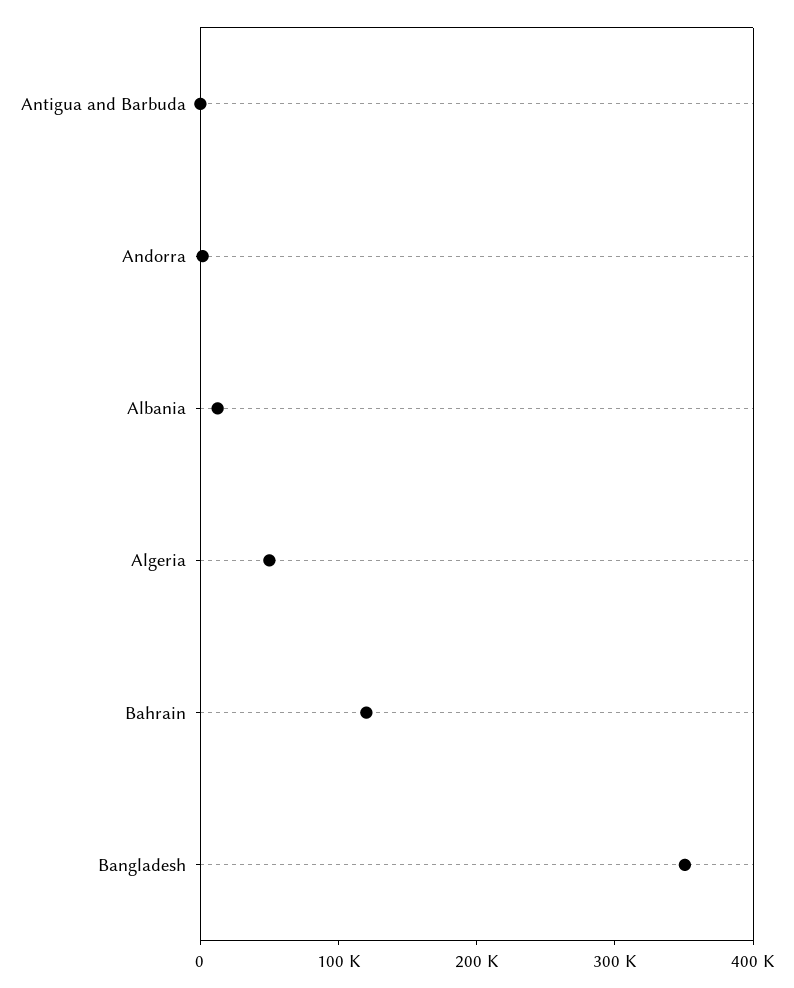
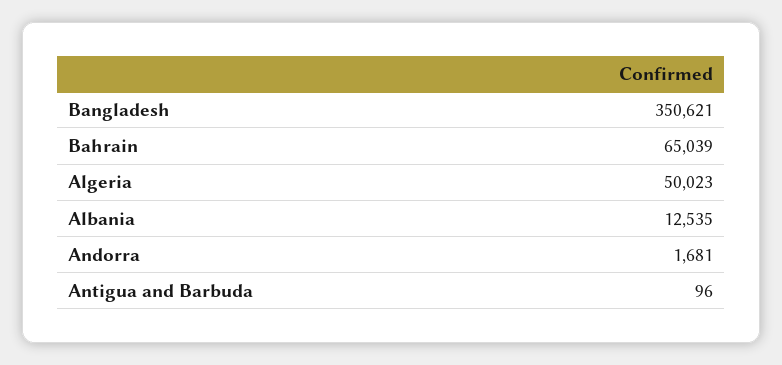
  {
    "Antigua and Barbuda": 96,
    "Andorra": 1681,
    "Albania": 12535,
    "Algeria": 50023,
-   "Bahrain": 120000,
+   "Bahrain": 65039,
    "Bangladesh": 350621
  }

